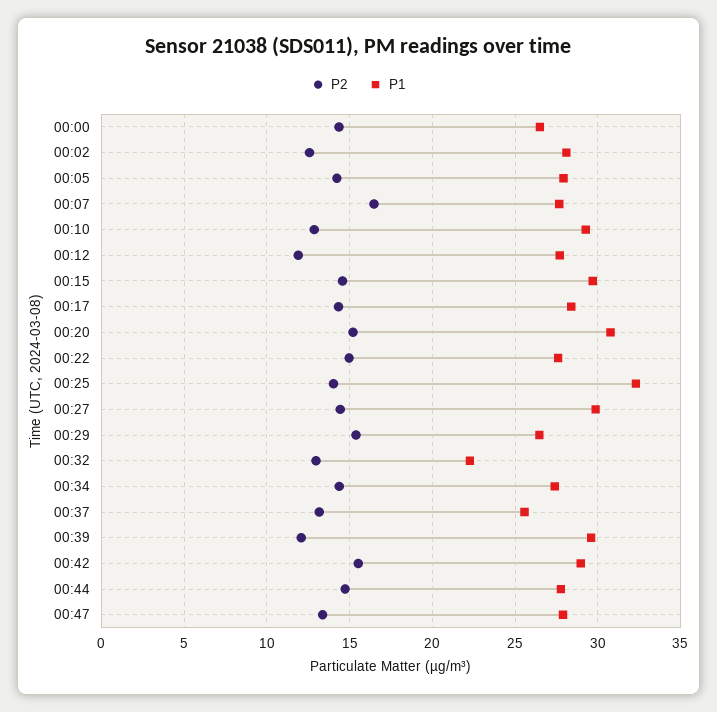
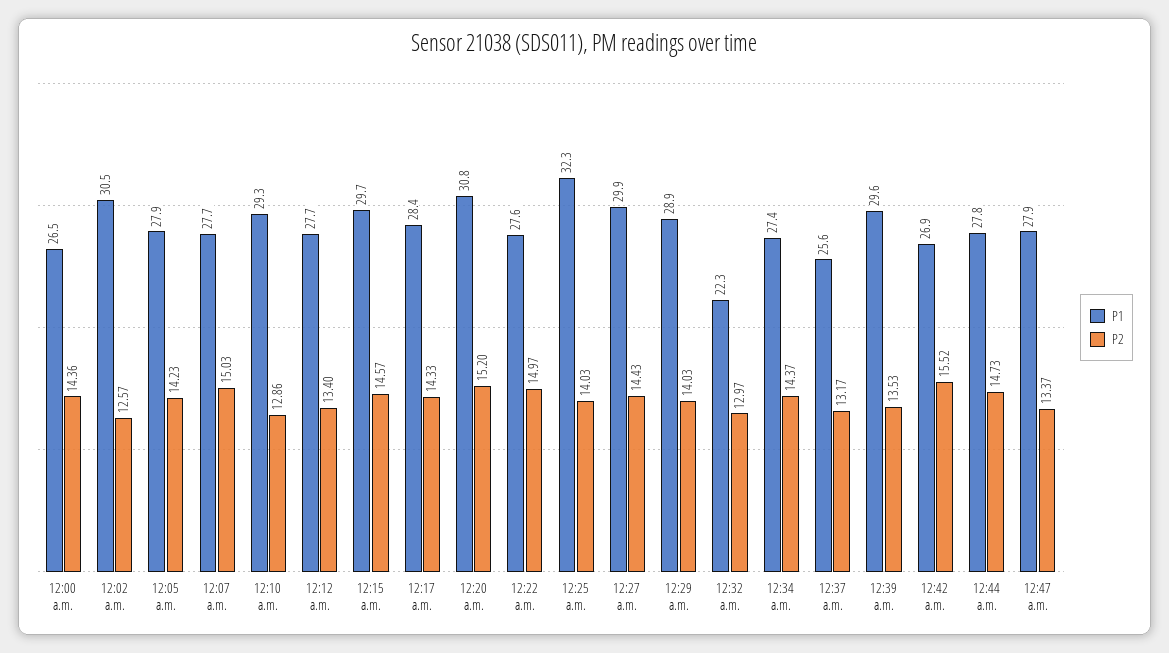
  {
    "P2": {
      "00:00": 14.36,
      "00:02": 12.57,
      "00:05": 14.23,
-     "00:07": 16.5,
+     "00:07": 15.03,
      "00:10": 12.86,
-     "00:12": 12,
+     "00:12": 13.4,
      "00:15": 14.57,
      "00:17": 14.33,
      "00:20": 15.2,
      "00:22": 14.97,
      "00:25": 14.03,
      "00:27": 14.43,
-     "00:29": 15.5,
+     "00:29": 14.03,
      "00:32": 12.97,
      "00:34": 14.37,
      "00:37": 13.17,
-     "00:39": 12,
+     "00:39": 13.53,
      "00:42": 15.52,
      "00:44": 14.73,
      "00:47": 13.37
    },
    "P1": {
      "00:00": 26.5,
-     "00:02": 28,
+     "00:02": 30.5,
      "00:05": 27.9,
      "00:07": 27.7,
      "00:10": 29.3,
      "00:12": 27.7,
      "00:15": 29.7,
      "00:17": 28.4,
      "00:20": 30.8,
      "00:22": 27.6,
      "00:25": 32.3,
      "00:27": 29.9,
-     "00:29": 26.5,
+     "00:29": 28.9,
      "00:32": 22.3,
      "00:34": 27.4,
      "00:37": 25.6,
      "00:39": 29.6,
-     "00:42": 29,
+     "00:42": 26.9,
      "00:44": 27.8,
      "00:47": 27.9
    }
  }

